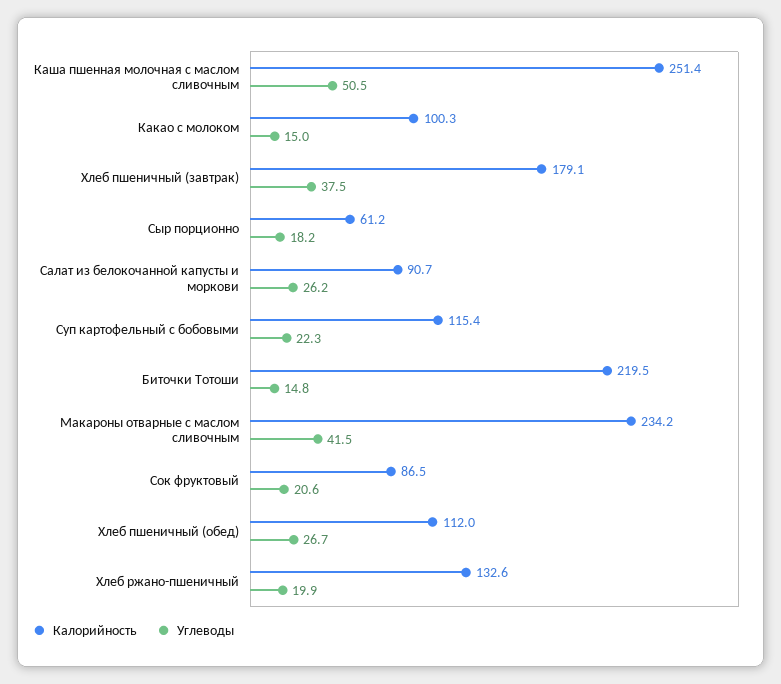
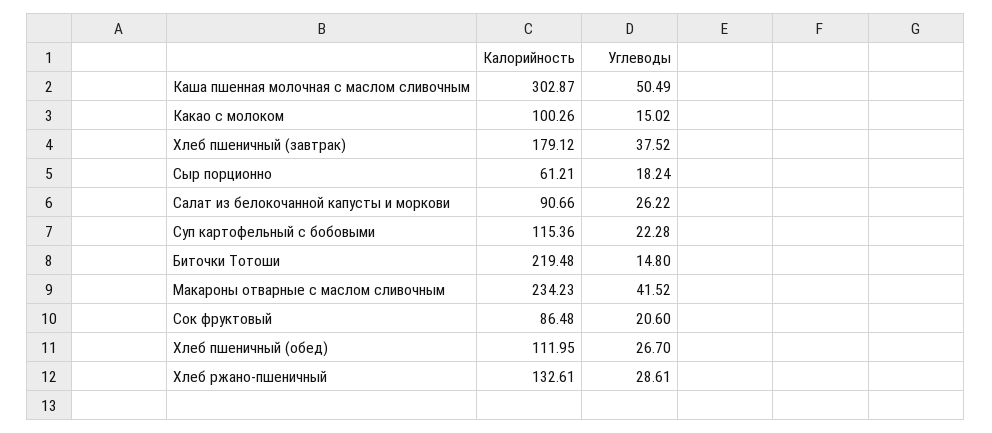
  {
    "Калорийность": {
-     "Каша пшенная молочная с маслом сливочным": 251.4,
+     "Каша пшенная молочная с маслом сливочным": 302.87,
      "Какао с молоком": 100.26,
      "Хлеб пшеничный (завтрак)": 179.12,
      "Сыр порционно": 61.21,
      "Салат из белокочанной капусты и моркови": 90.66,
      "Суп картофельный с бобовыми": 115.36,
      "Биточки Тотоши": 219.48,
      "Макароны отварные с маслом сливочным": 234.23,
      "Сок фруктовый": 86.48,
      "Хлеб пшеничный (обед)": 111.95,
      "Хлеб ржано-пшеничный": 132.61
    },
    "Углеводы": {
      "Каша пшенная молочная с маслом сливочным": 50.49,
      "Какао с молоком": 15.02,
      "Хлеб пшеничный (завтрак)": 37.52,
      "Сыр порционно": 18.24,
      "Салат из белокочанной капусты и моркови": 26.22,
      "Суп картофельный с бобовыми": 22.28,
      "Биточки Тотоши": 14.8,
      "Макароны отварные с маслом сливочным": 41.52,
      "Сок фруктовый": 20.6,
      "Хлеб пшеничный (обед)": 26.7,
-     "Хлеб ржано-пшеничный": 19.9
+     "Хлеб ржано-пшеничный": 28.61
    }
  }

